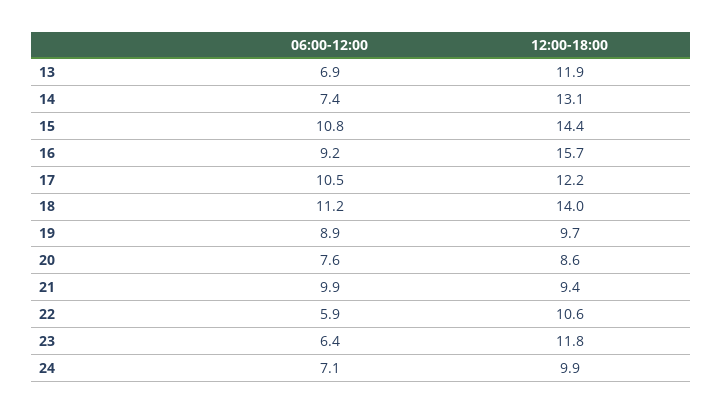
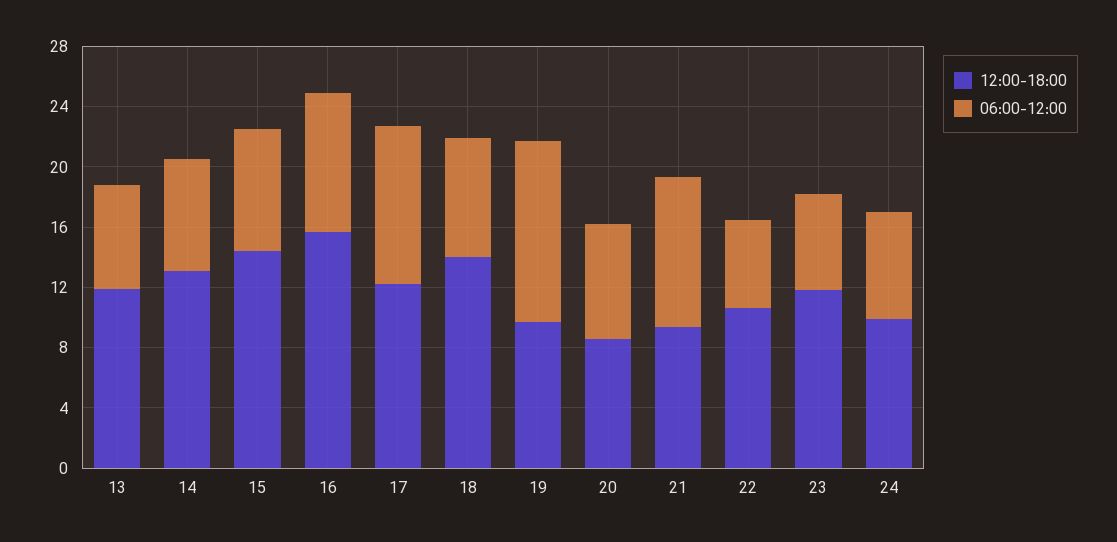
  {
    "06:00-12:00": {
      "13": 6.9,
      "14": 7.4,
-     "15": 10.8,
+     "15": 8,
      "16": 9.2,
      "17": 10.5,
-     "18": 11.2,
+     "18": 8,
-     "19": 8.9,
+     "19": 12,
      "20": 7.6,
      "21": 9.9,
      "22": 5.9,
      "23": 6.4,
      "24": 7.1
    },
    "12:00-18:00": {
      "13": 11.9,
      "14": 13.1,
      "15": 14.4,
      "16": 15.7,
      "17": 12.2,
      "18": 14,
      "19": 9.7,
      "20": 8.6,
      "21": 9.4,
      "22": 10.6,
      "23": 11.8,
      "24": 9.9
    }
  }

